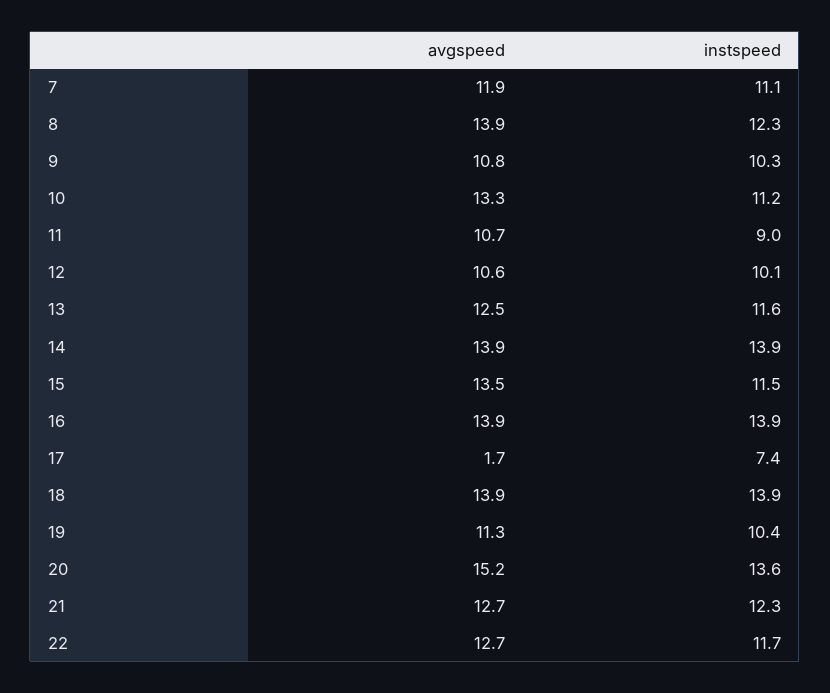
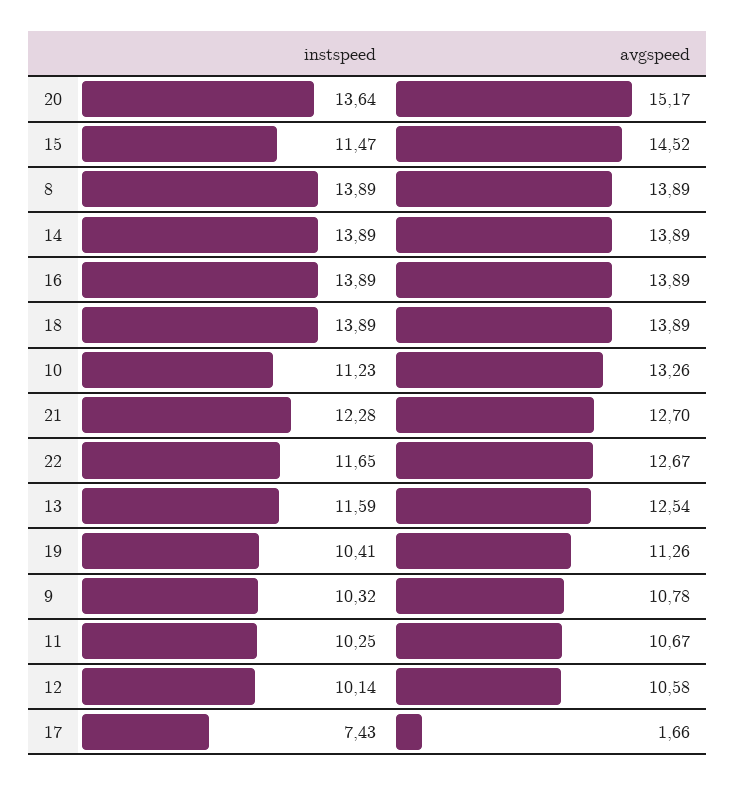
  {
    "avgspeed": {
-     "7": 11.9,
      "8": 13.89,
      "9": 10.78,
      "10": 13.26,
      "11": 10.67,
      "12": 10.58,
      "13": 12.54,
      "14": 13.89,
-     "15": 13.5,
+     "15": 14.52,
      "16": 13.89,
      "17": 1.66,
      "18": 13.89,
      "19": 11.26,
      "20": 15.17,
      "21": 12.7,
      "22": 12.67
    },
    "instspeed": {
-     "7": 11.1,
-     "8": 12.3,
+     "8": 13.89,
      "9": 10.32,
      "10": 11.23,
-     "11": 9,
+     "11": 10.25,
      "12": 10.14,
      "13": 11.59,
      "14": 13.89,
      "15": 11.47,
      "16": 13.89,
      "17": 7.43,
      "18": 13.89,
      "19": 10.41,
      "20": 13.64,
      "21": 12.28,
      "22": 11.65
    }
  }

